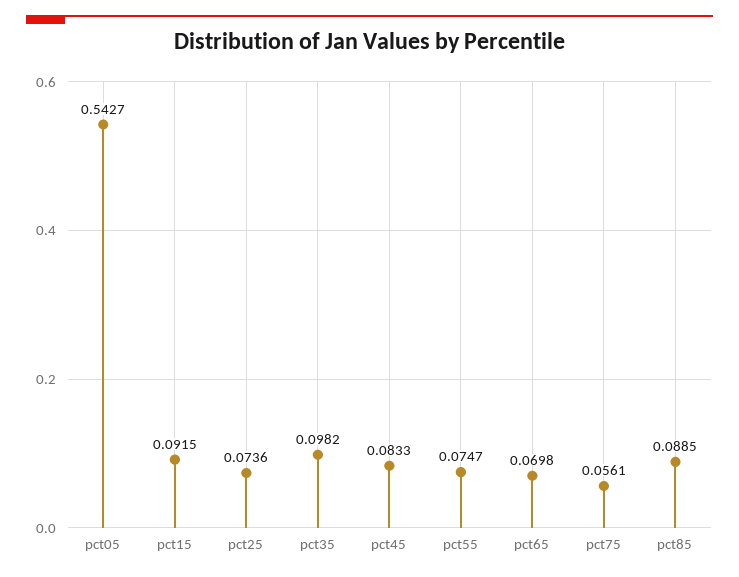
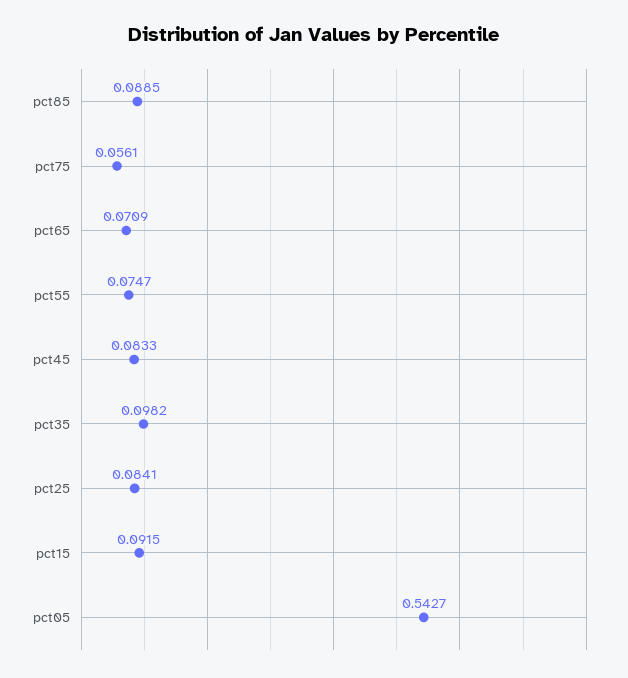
  {
    "pct05": 0.5427,
    "pct15": 0.0915,
-   "pct25": 0.0736,
+   "pct25": 0.0841,
    "pct35": 0.0982,
    "pct45": 0.0833,
    "pct55": 0.0747,
-   "pct65": 0.0698,
+   "pct65": 0.0709,
    "pct75": 0.0561,
    "pct85": 0.0885
  }

